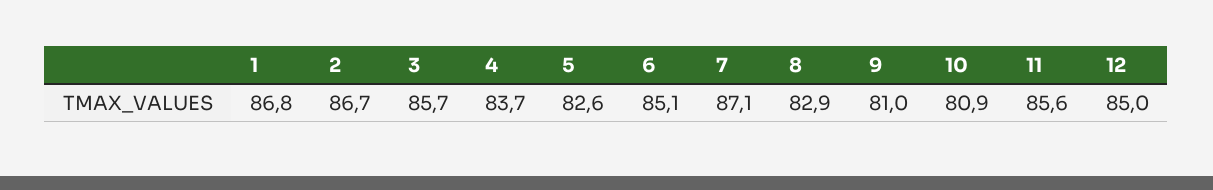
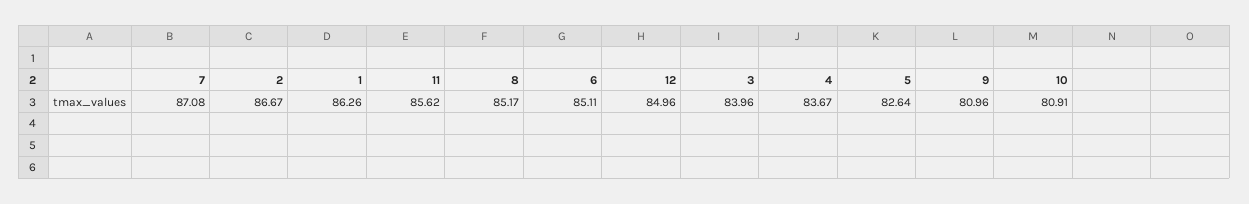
  {
-   "1": 86.8,
+   "1": 86.26,
    "2": 86.67,
-   "3": 85.7,
+   "3": 83.96,
    "4": 83.67,
    "5": 82.64,
    "6": 85.11,
    "7": 87.08,
-   "8": 82.9,
+   "8": 85.17,
    "9": 80.96,
    "10": 80.91,
    "11": 85.62,
    "12": 84.96
  }

